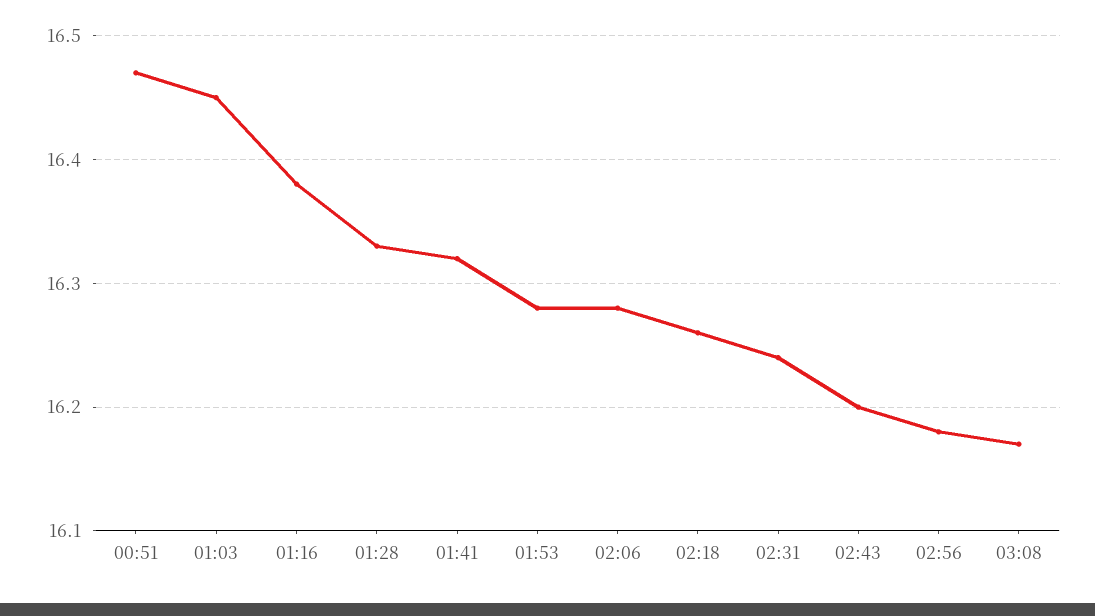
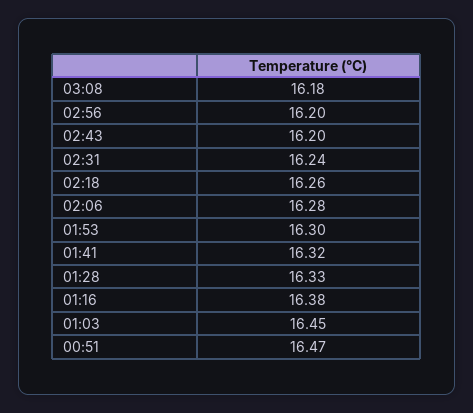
  {
    "00:51": 16.47,
    "01:03": 16.45,
    "01:16": 16.38,
    "01:28": 16.33,
    "01:41": 16.32,
-   "01:53": 16.28,
+   "01:53": 16.3,
    "02:06": 16.28,
    "02:18": 16.26,
    "02:31": 16.24,
    "02:43": 16.2,
-   "02:56": 16.18,
+   "02:56": 16.2,
-   "03:08": 16.17
+   "03:08": 16.18
  }

